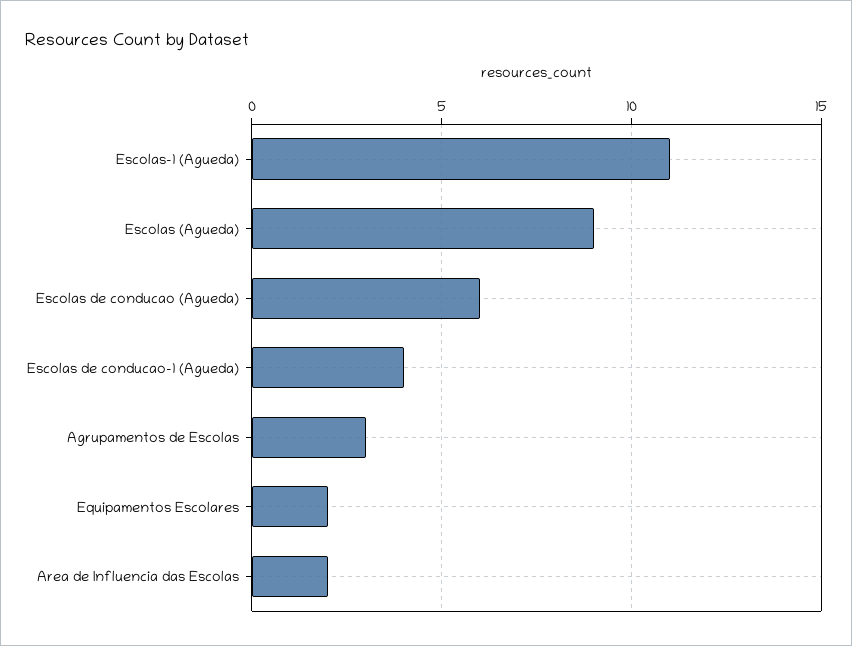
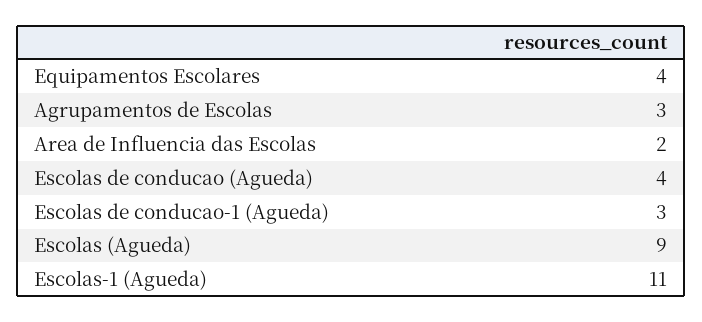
  {
    "Escolas-1 (Agueda)": 11,
    "Escolas (Agueda)": 9,
-   "Escolas de conducao (Agueda)": 6,
+   "Escolas de conducao (Agueda)": 4,
-   "Escolas de conducao-1 (Agueda)": 4,
+   "Escolas de conducao-1 (Agueda)": 3,
    "Agrupamentos de Escolas": 3,
-   "Equipamentos Escolares": 2,
+   "Equipamentos Escolares": 4,
    "Area de Influencia das Escolas": 2
  }

